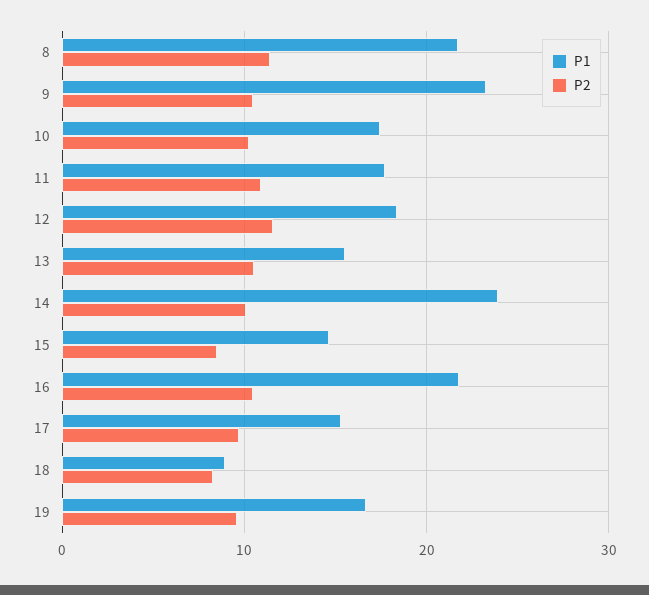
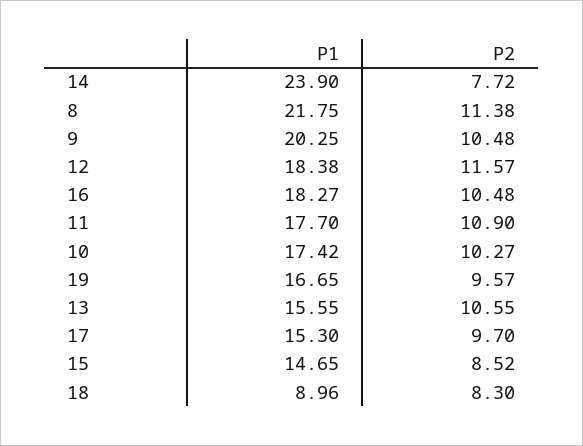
  {
    "P1": {
      "8": 21.75,
-     "9": 23,
+     "9": 20.25,
      "10": 17.42,
      "11": 17.7,
      "12": 18.38,
      "13": 15.55,
      "14": 23.9,
      "15": 14.65,
-     "16": 22,
+     "16": 18.27,
      "17": 15.3,
      "18": 8.96,
      "19": 16.65
    },
    "P2": {
      "8": 11.38,
      "9": 10.48,
      "10": 10.27,
      "11": 10.9,
      "12": 11.57,
      "13": 10.55,
-     "14": 10,
+     "14": 7.72,
      "15": 8.52,
      "16": 10.48,
      "17": 9.7,
      "18": 8.3,
      "19": 9.57
    }
  }

